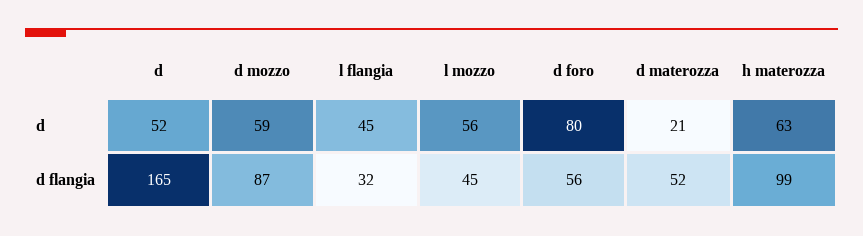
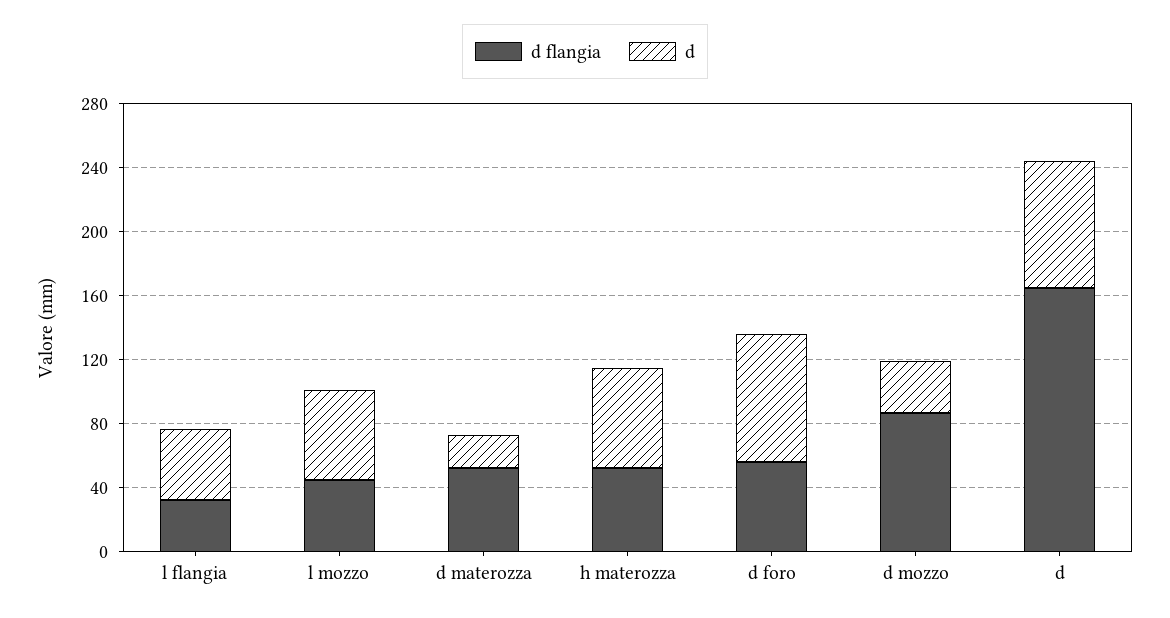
  {
    "d": {
-     "d": 52,
+     "d": 80,
-     "d mozzo": 59,
+     "d mozzo": 30,
      "l flangia": 45,
      "l mozzo": 56,
      "d foro": 80,
      "d materozza": 21,
      "h materozza": 63
    },
    "d flangia": {
      "d": 165,
      "d mozzo": 87,
      "l flangia": 32,
      "l mozzo": 45,
      "d foro": 56,
      "d materozza": 52,
-     "h materozza": 99
+     "h materozza": 50
    }
  }

